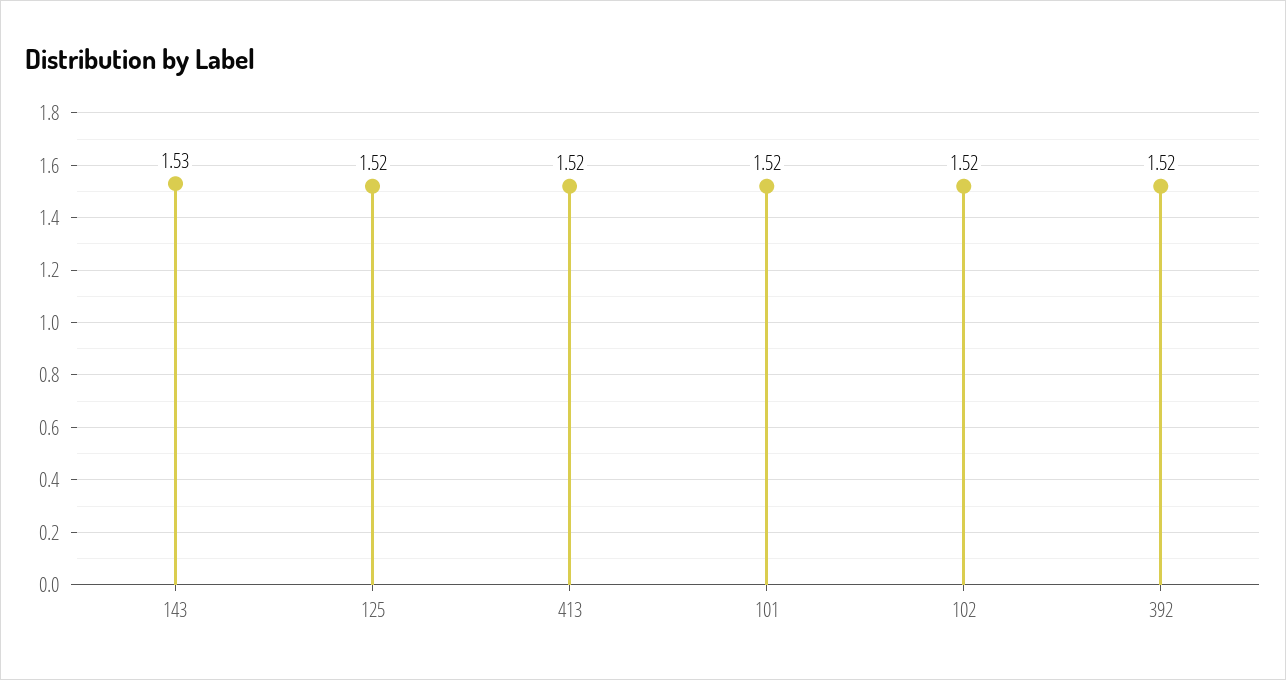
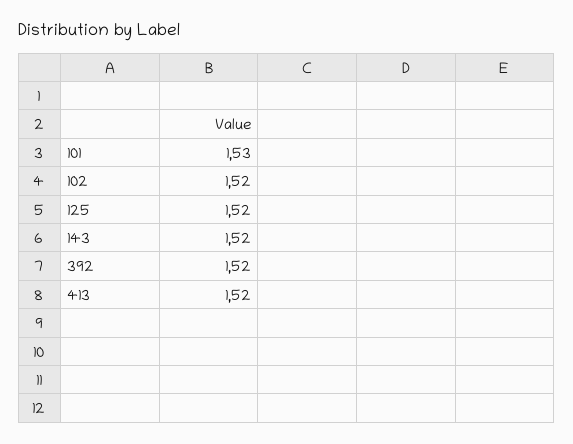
  {
-   "143": 1.53,
+   "143": 1.52,
    "125": 1.52,
    "413": 1.52,
-   "101": 1.52,
+   "101": 1.53,
    "102": 1.52,
    "392": 1.52
  }

